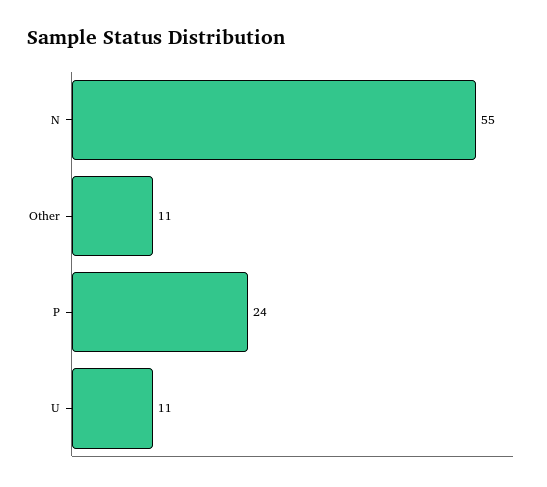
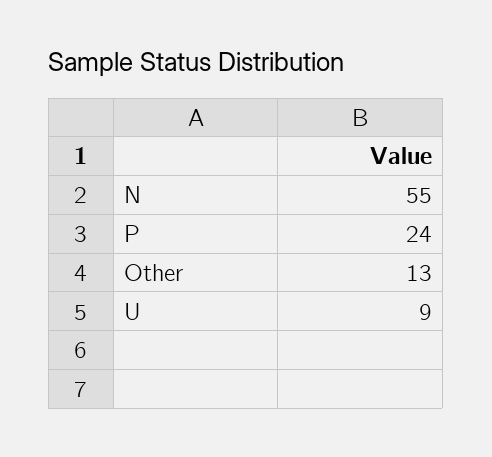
  {
    "N": 55,
-   "Other": 11,
+   "Other": 13,
    "P": 24,
-   "U": 11
+   "U": 9
  }

